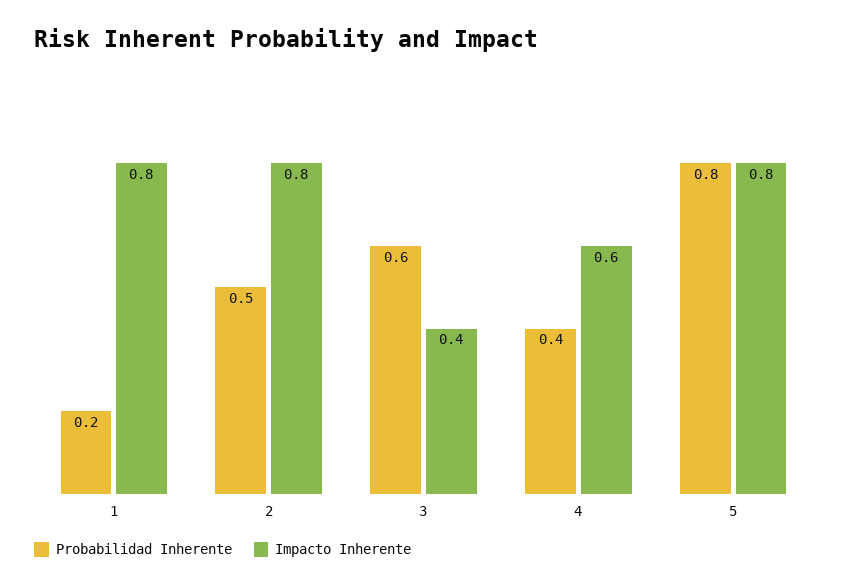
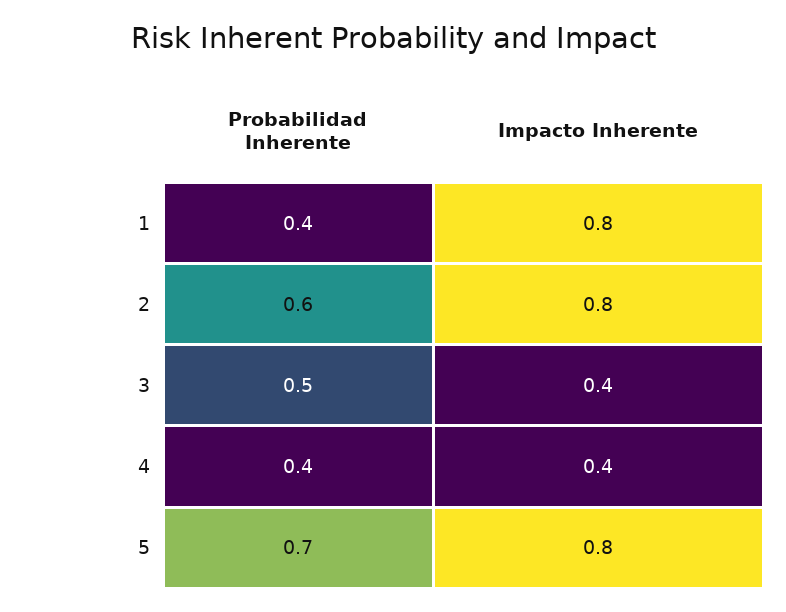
  {
    "Probabilidad Inherente": {
-     "1": 0.2,
+     "1": 0.4,
-     "2": 0.5,
+     "2": 0.6,
-     "3": 0.6,
+     "3": 0.5,
      "4": 0.4,
-     "5": 0.8
+     "5": 0.7
    },
    "Impacto Inherente": {
      "1": 0.8,
      "2": 0.8,
      "3": 0.4,
-     "4": 0.6,
+     "4": 0.4,
      "5": 0.8
    }
  }

